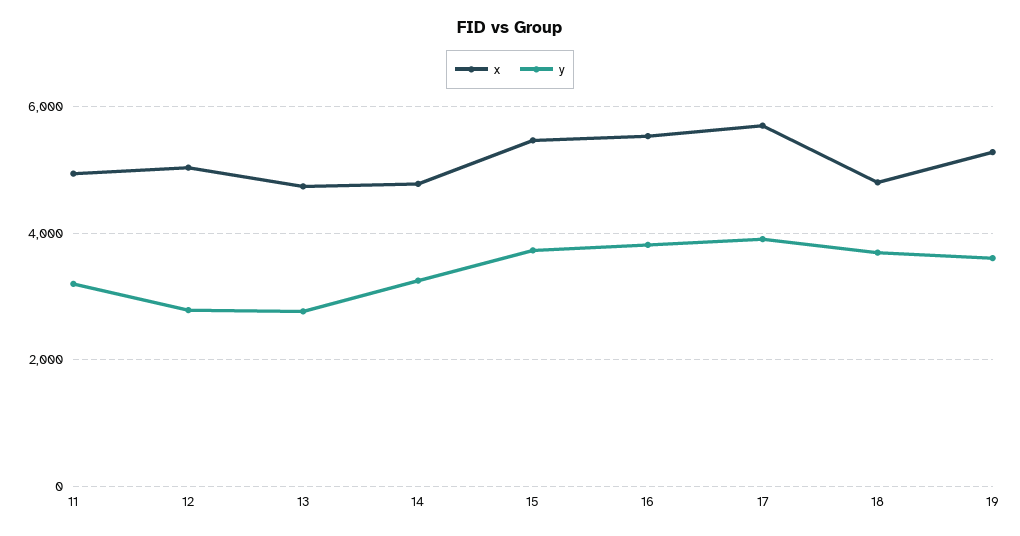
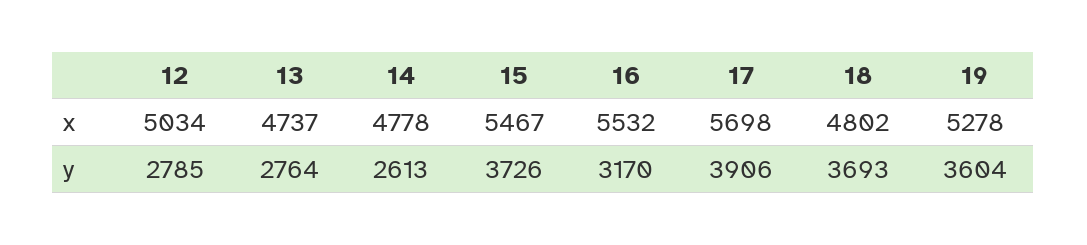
  {
    "x": {
-     "11": 5000,
      "12": 5034,
      "13": 4737,
      "14": 4778,
      "15": 5467,
      "16": 5532,
      "17": 5698,
      "18": 4802,
      "19": 5278
    },
    "y": {
-     "11": 3200,
      "12": 2785,
      "13": 2764,
-     "14": 3200,
+     "14": 2613,
      "15": 3726,
-     "16": 3800,
+     "16": 3170,
      "17": 3906,
      "18": 3693,
      "19": 3604
    }
  }

